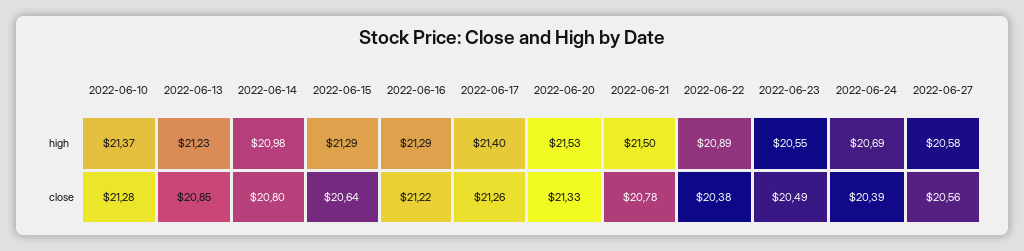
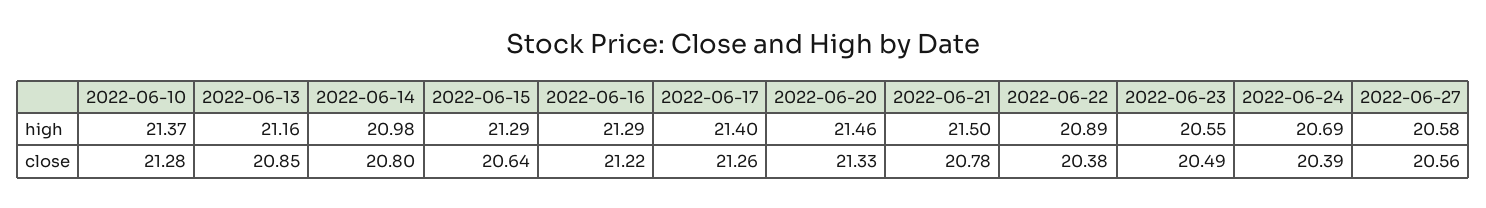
  {
    "2022-06-10": {
      "high": 21.37,
      "close": 21.28
    },
    "2022-06-13": {
-     "high": 21.23,
+     "high": 21.16,
      "close": 20.85
    },
    "2022-06-14": {
      "high": 20.98,
      "close": 20.8
    },
    "2022-06-15": {
      "high": 21.29,
      "close": 20.64
    },
    "2022-06-16": {
      "high": 21.29,
      "close": 21.22
    },
    "2022-06-17": {
      "high": 21.4,
      "close": 21.26
    },
    "2022-06-20": {
-     "high": 21.53,
+     "high": 21.46,
      "close": 21.33
    },
    "2022-06-21": {
      "high": 21.5,
      "close": 20.78
    },
    "2022-06-22": {
      "high": 20.89,
      "close": 20.38
    },
    "2022-06-23": {
      "high": 20.55,
      "close": 20.49
    },
    "2022-06-24": {
      "high": 20.69,
      "close": 20.39
    },
    "2022-06-27": {
      "high": 20.58,
      "close": 20.56
    }
  }

